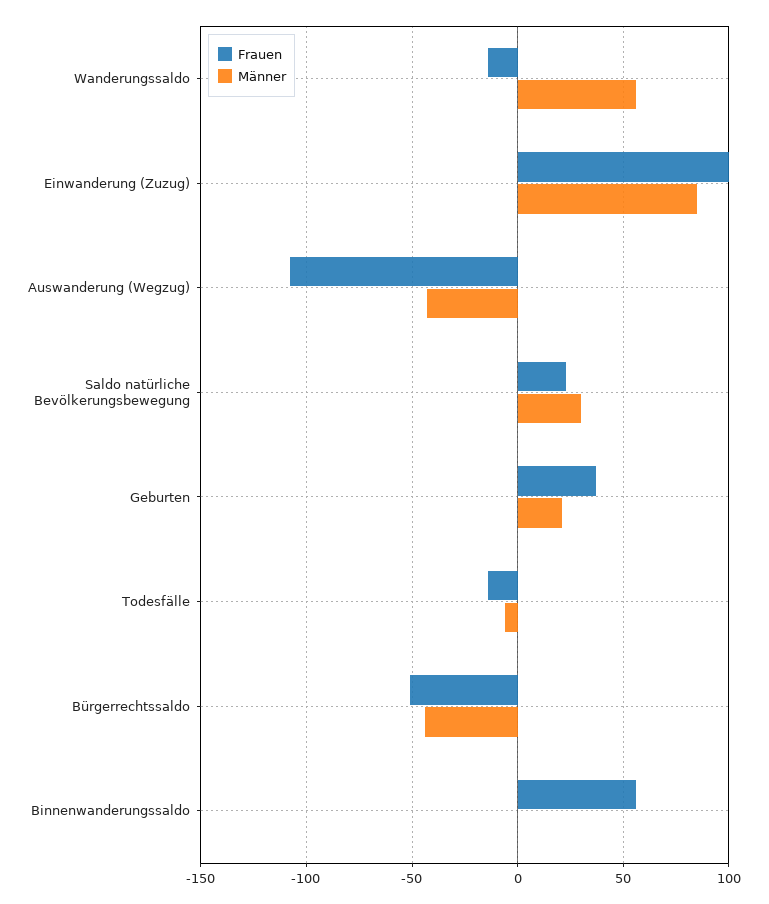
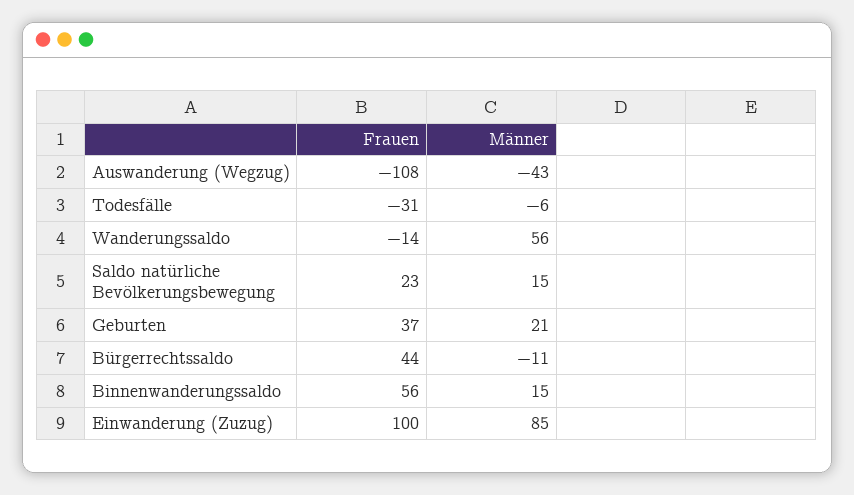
  {
    "Frauen": {
      "Wanderungssaldo": -14,
      "Einwanderung (Zuzug)": 100,
      "Auswanderung (Wegzug)": -108,
      "Saldo natürliche Bevölkerungsbewegung": 23,
      "Geburten": 37,
-     "Todesfälle": -15,
+     "Todesfälle": -31,
-     "Bürgerrechtssaldo": -50,
+     "Bürgerrechtssaldo": 44,
      "Binnenwanderungssaldo": 56
    },
    "Männer": {
      "Wanderungssaldo": 56,
      "Einwanderung (Zuzug)": 85,
      "Auswanderung (Wegzug)": -43,
-     "Saldo natürliche Bevölkerungsbewegung": 30,
+     "Saldo natürliche Bevölkerungsbewegung": 15,
      "Geburten": 21,
      "Todesfälle": -6,
-     "Bürgerrechtssaldo": -45,
+     "Bürgerrechtssaldo": -11,
-     "Binnenwanderungssaldo": 0
+     "Binnenwanderungssaldo": 15
    }
  }

